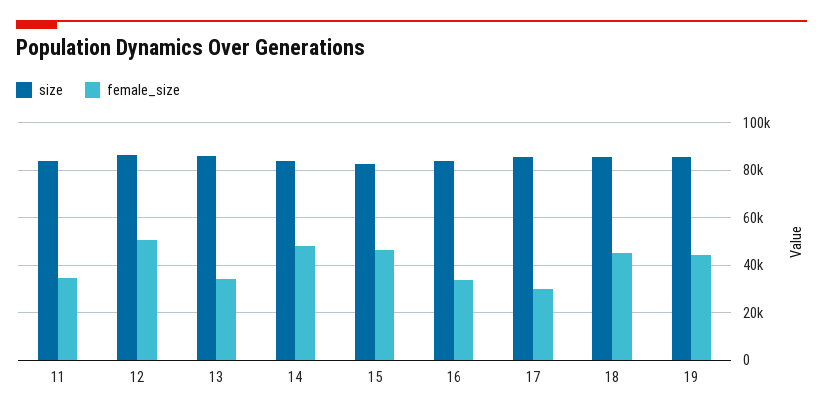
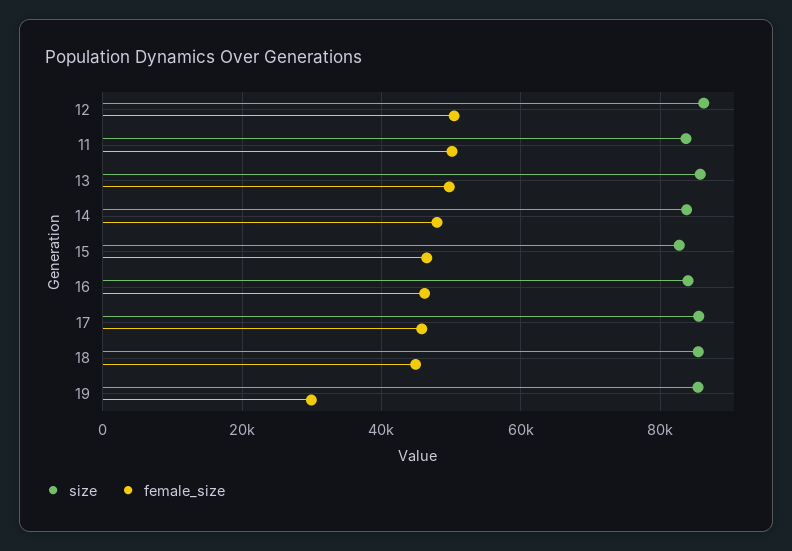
  {
    "size": {
      "11": 84000,
      "12": 86000,
      "13": 86000,
      "14": 84000,
      "15": 82000,
      "16": 84000,
      "17": 86000,
      "18": 86000,
      "19": 86000
    },
    "female_size": {
-     "11": 35000,
+     "11": 50000,
      "12": 50000,
-     "13": 35000,
+     "13": 50000,
      "14": 48000,
      "15": 46000,
-     "16": 35000,
+     "16": 46000,
-     "17": 30000,
+     "17": 46000,
      "18": 44000,
-     "19": 45000
+     "19": 30000
    }
  }

